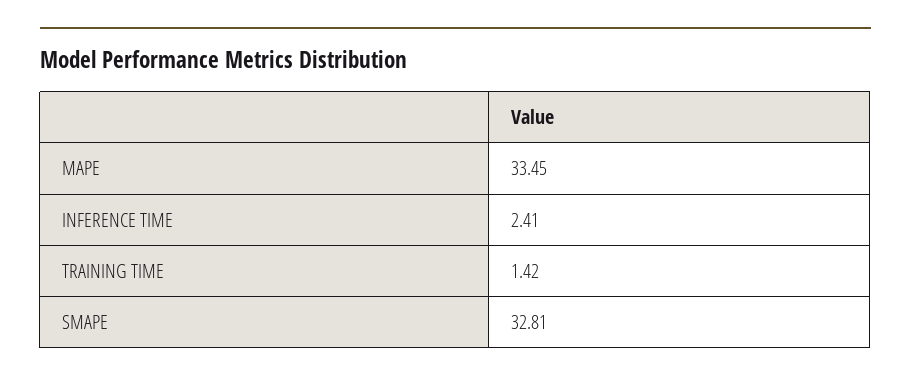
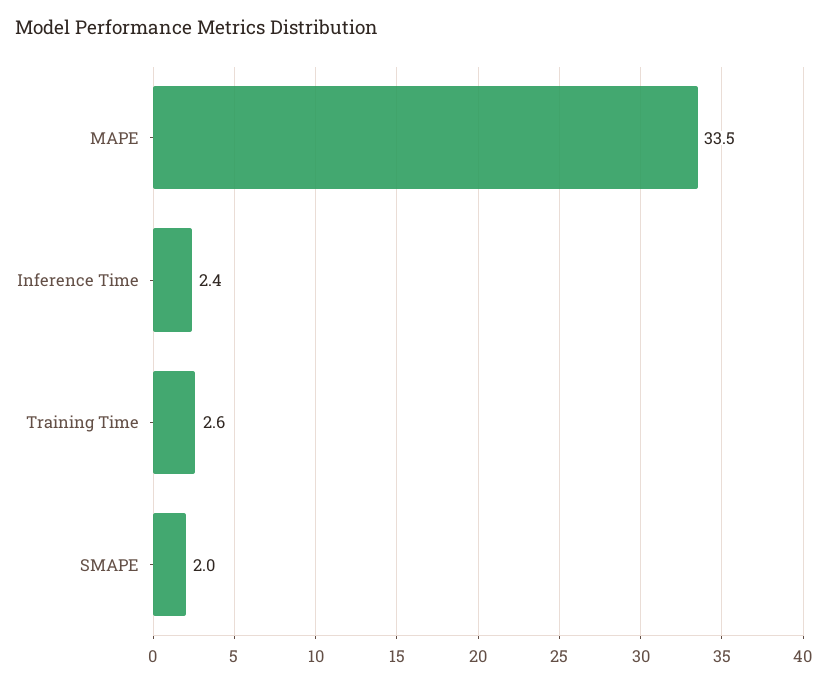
  {
    "MAPE": 33.45,
    "INFERENCE TIME": 2.41,
-   "TRAINING TIME": 1.42,
+   "TRAINING TIME": 2.6,
-   "SMAPE": 32.81
+   "SMAPE": 2
  }

